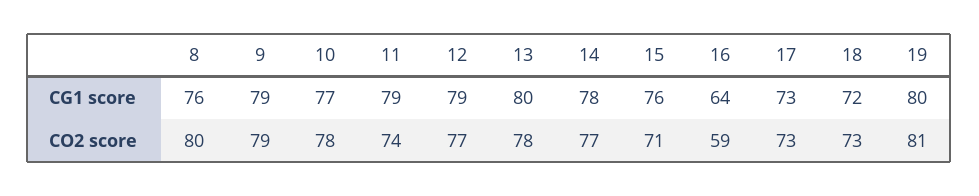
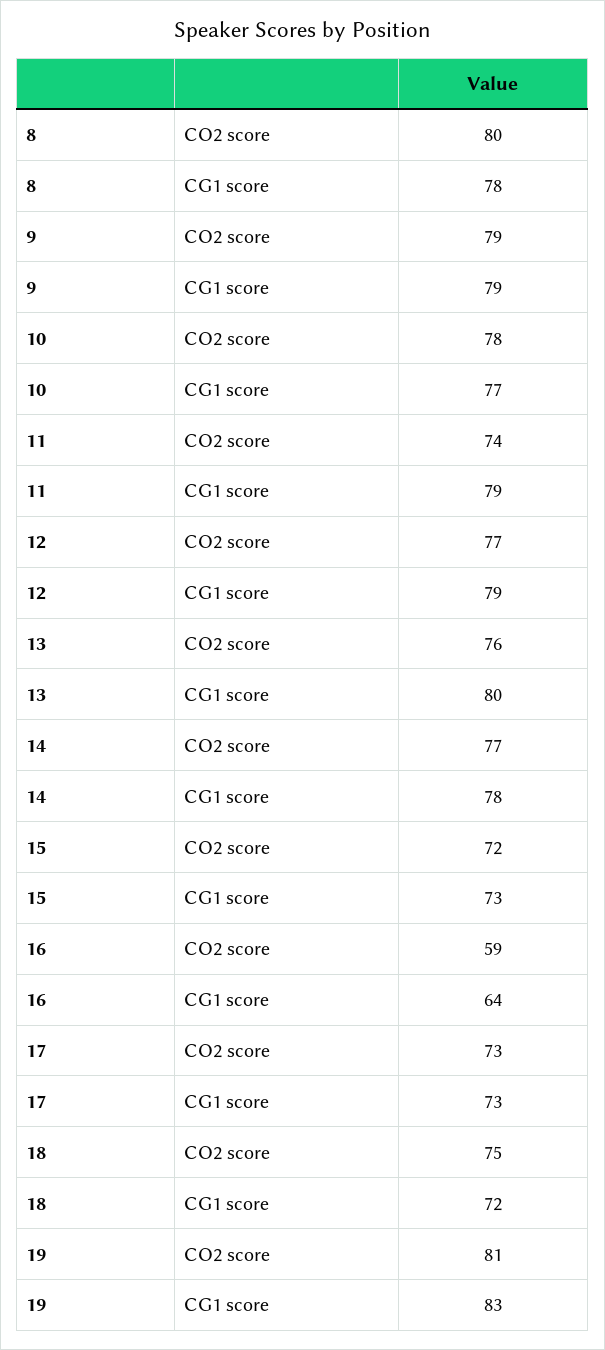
  {
    "8": {
-     "CG1 score": 76,
+     "CG1 score": 78,
      "CO2 score": 80
    },
    "9": {
      "CG1 score": 79,
      "CO2 score": 79
    },
    "10": {
      "CG1 score": 77,
      "CO2 score": 78
    },
    "11": {
      "CG1 score": 79,
      "CO2 score": 74
    },
    "12": {
      "CG1 score": 79,
      "CO2 score": 77
    },
    "13": {
      "CG1 score": 80,
-     "CO2 score": 78
+     "CO2 score": 76
    },
    "14": {
      "CG1 score": 78,
      "CO2 score": 77
    },
    "15": {
-     "CG1 score": 76,
+     "CG1 score": 73,
-     "CO2 score": 71
+     "CO2 score": 72
    },
    "16": {
      "CG1 score": 64,
      "CO2 score": 59
    },
    "17": {
      "CG1 score": 73,
      "CO2 score": 73
    },
    "18": {
      "CG1 score": 72,
-     "CO2 score": 73
+     "CO2 score": 75
    },
    "19": {
-     "CG1 score": 80,
+     "CG1 score": 83,
      "CO2 score": 81
    }
  }

